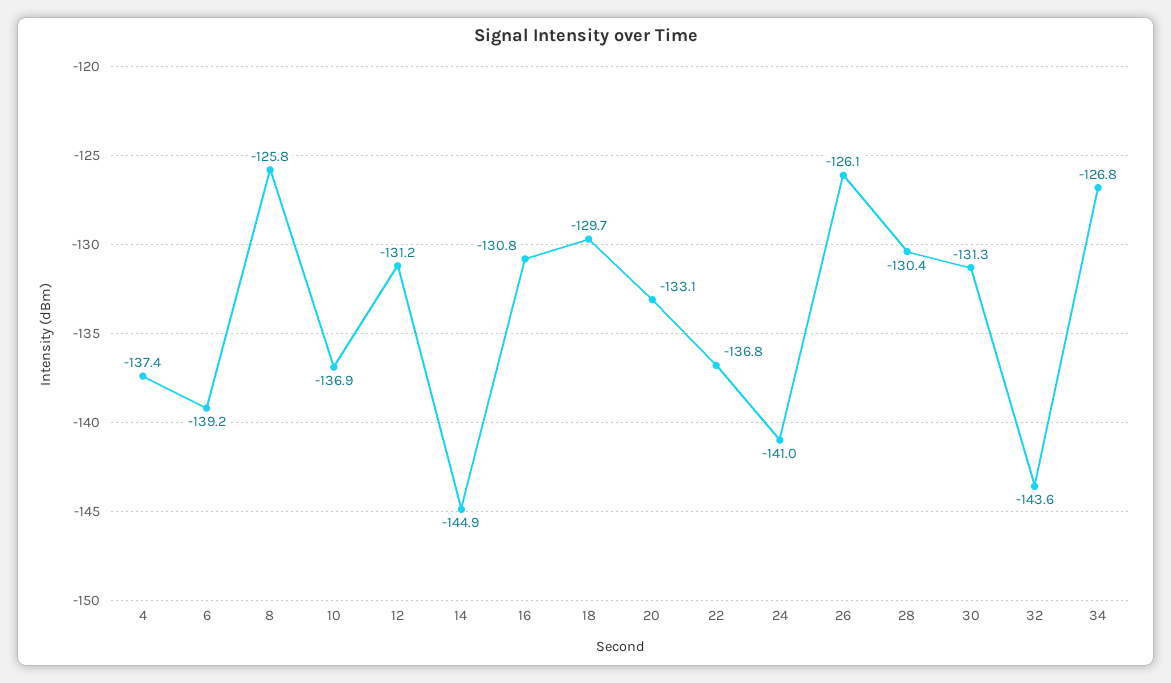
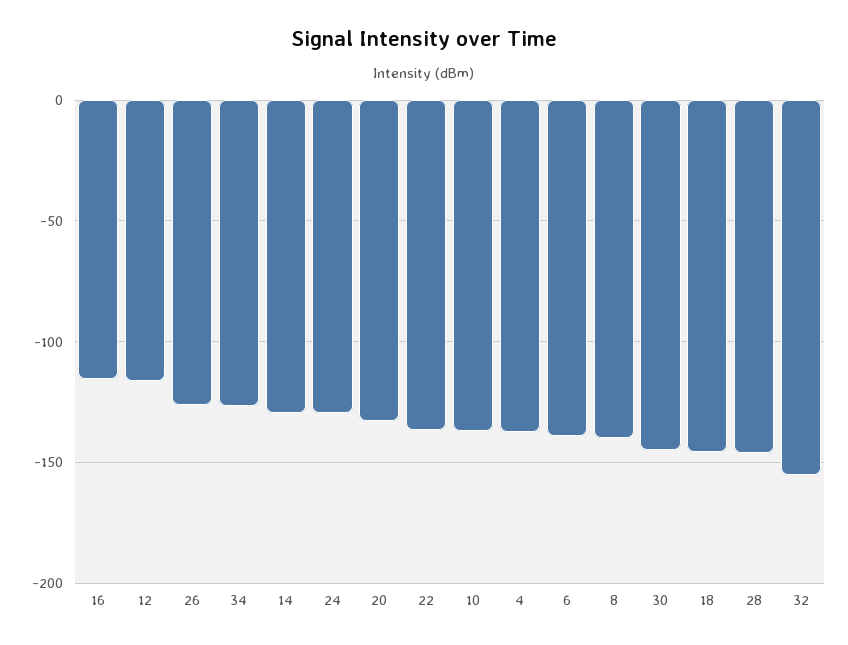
  {
    "4": -137.4,
    "6": -139.2,
-   "8": -125.8,
+   "8": -140,
    "10": -136.9,
-   "12": -131.2,
+   "12": -115,
-   "14": -144.9,
+   "14": -130,
-   "16": -130.8,
+   "16": -115,
-   "18": -129.7,
+   "18": -145,
    "20": -133.1,
    "22": -136.8,
-   "24": -141,
+   "24": -130,
    "26": -126.1,
-   "28": -130.4,
+   "28": -145,
-   "30": -131.3,
+   "30": -145,
-   "32": -143.6,
+   "32": -155,
    "34": -126.8
  }

